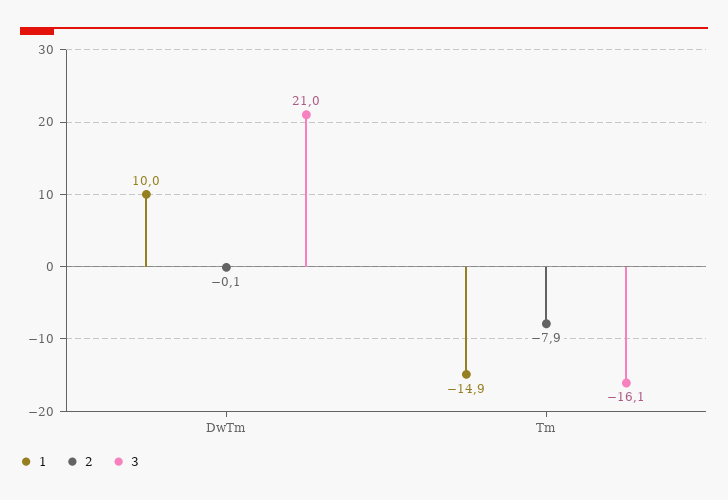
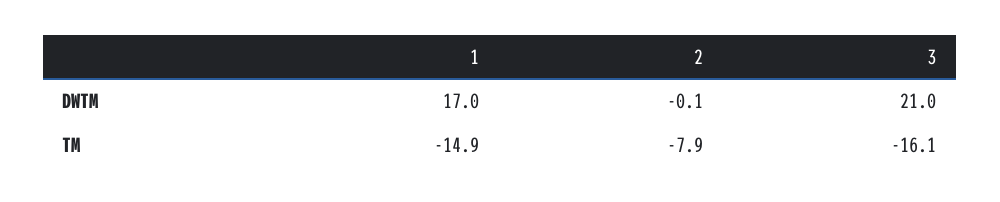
  {
    "1": {
-     "DwTm": 10,
+     "DwTm": 17,
      "Tm": -14.9
    },
    "2": {
      "DwTm": -0.1,
      "Tm": -7.9
    },
    "3": {
      "DwTm": 21,
      "Tm": -16.1
    }
  }

